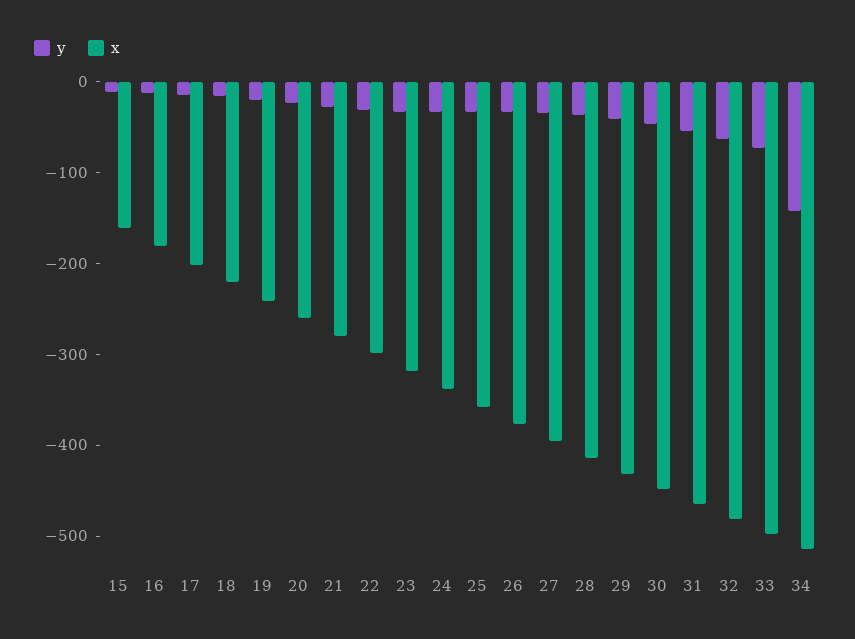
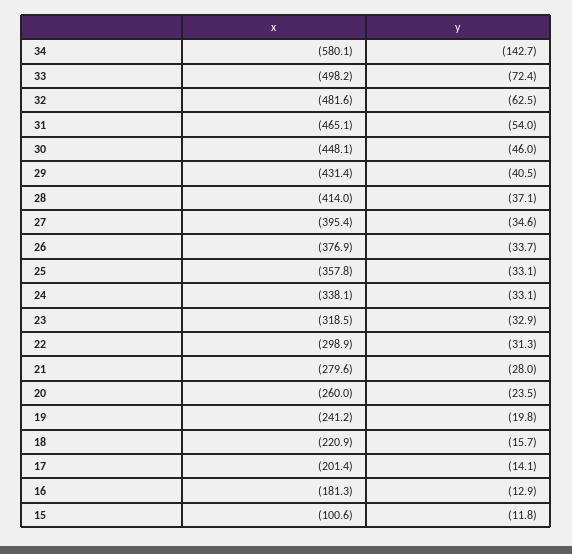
  {
    "y": {
      "15": -11.8,
      "16": -12.9,
      "17": -14.1,
      "18": -15.7,
      "19": -19.8,
      "20": -23.5,
      "21": -28,
      "22": -31.3,
      "23": -32.9,
      "24": -33.1,
      "25": -33.1,
      "26": -33.7,
      "27": -34.6,
      "28": -37.1,
      "29": -40.5,
      "30": -46,
      "31": -54,
      "32": -62.5,
      "33": -72.4,
      "34": -142.7
    },
    "x": {
-     "15": -160,
+     "15": -100.6,
      "16": -181.3,
      "17": -201.4,
      "18": -220.9,
      "19": -241.2,
      "20": -260,
      "21": -279.6,
      "22": -298.9,
      "23": -318.5,
      "24": -338.1,
      "25": -357.8,
      "26": -376.9,
      "27": -395.4,
      "28": -414,
      "29": -431.4,
      "30": -448.1,
      "31": -465.1,
      "32": -481.6,
      "33": -498.2,
-     "34": -520
+     "34": -580.1
    }
  }

